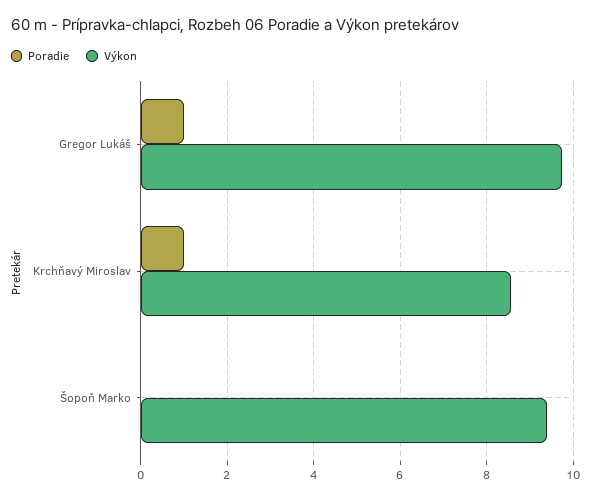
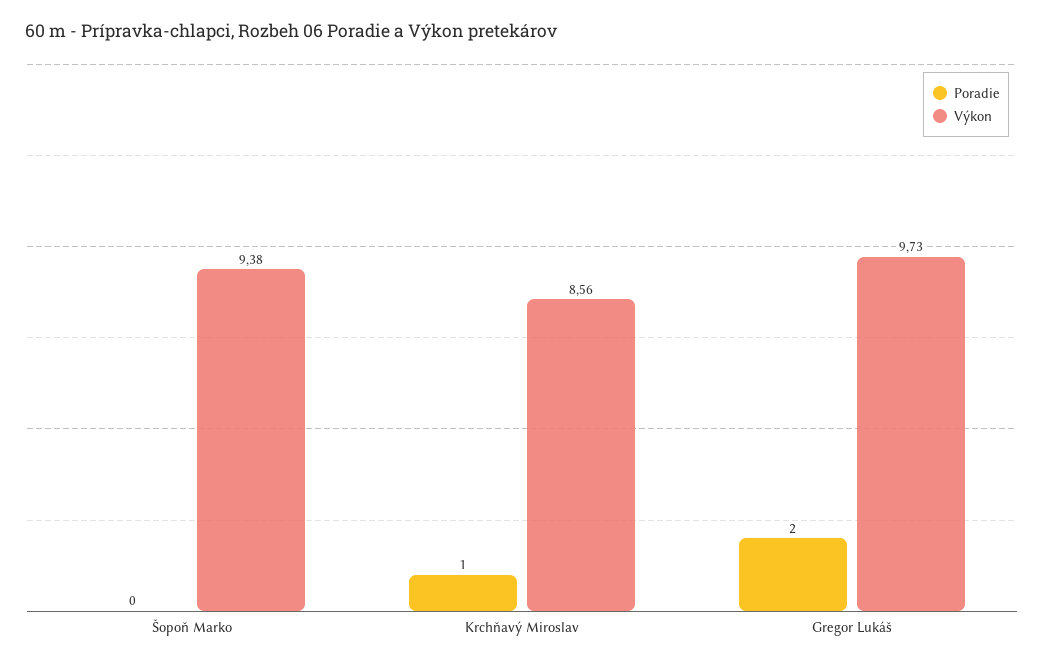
  {
    "Poradie": {
-     "Gregor Lukáš": 1,
+     "Gregor Lukáš": 2,
      "Krchňavý Miroslav": 1,
      "Šopoň Marko": 0
    },
    "Výkon": {
      "Gregor Lukáš": 9.73,
      "Krchňavý Miroslav": 8.56,
      "Šopoň Marko": 9.38
    }
  }

